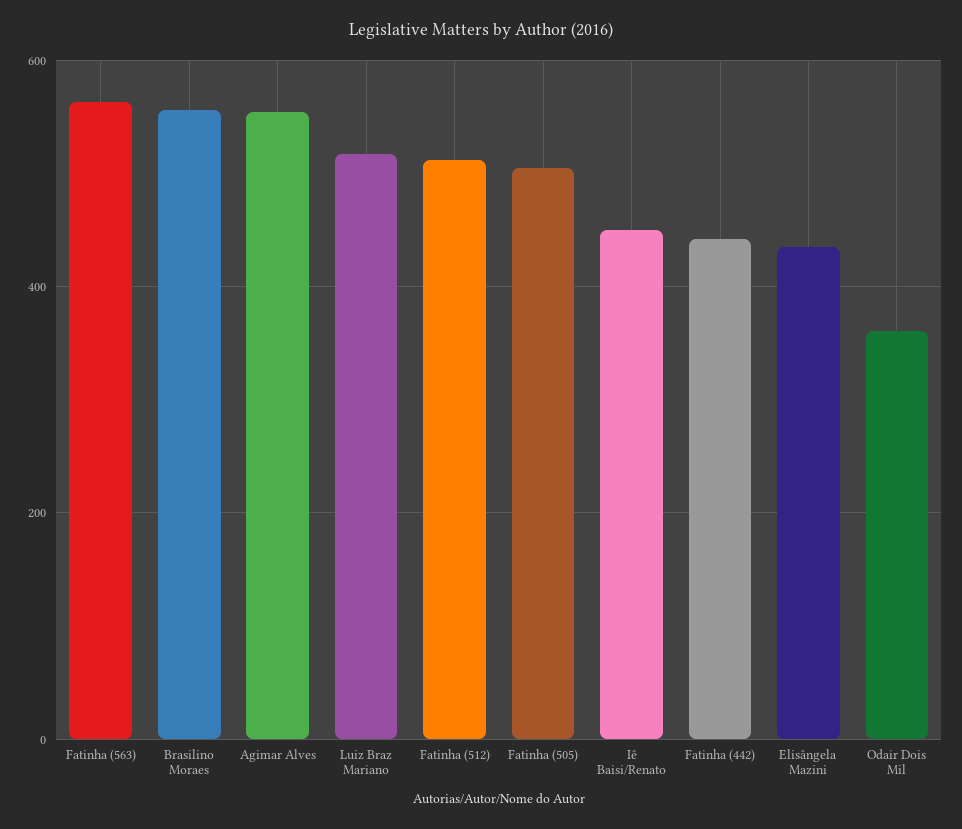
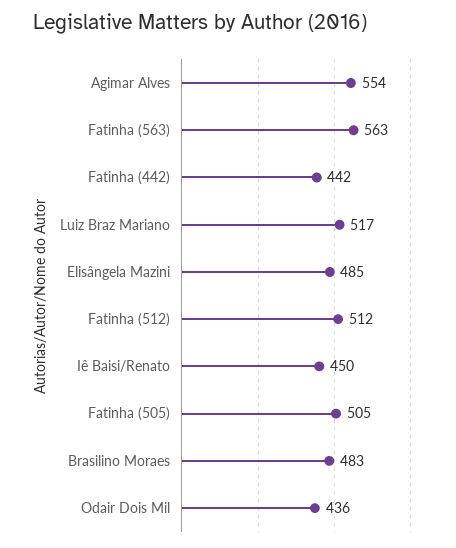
  {
    "Fatinha (563)": 563,
-   "Brasilino Moraes": 560,
+   "Brasilino Moraes": 483,
    "Agimar Alves": 554,
    "Luiz Braz Mariano": 517,
    "Fatinha (512)": 512,
    "Fatinha (505)": 505,
    "Iê Baisi/Renato": 450,
    "Fatinha (442)": 442,
-   "Elisângela Mazini": 440,
+   "Elisângela Mazini": 485,
-   "Odair Dois Mil": 360
+   "Odair Dois Mil": 436
  }

